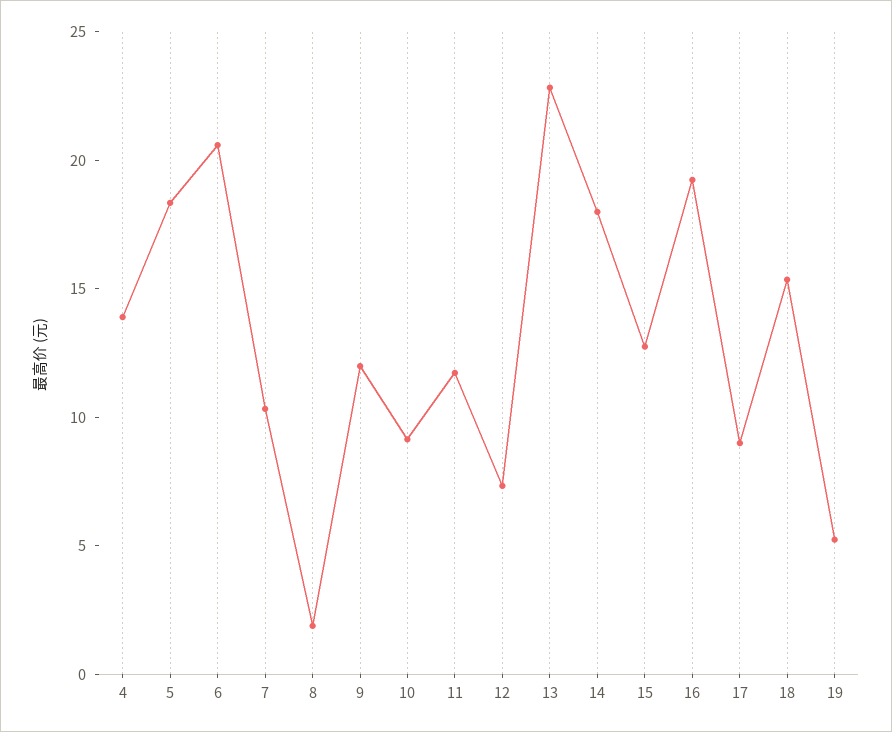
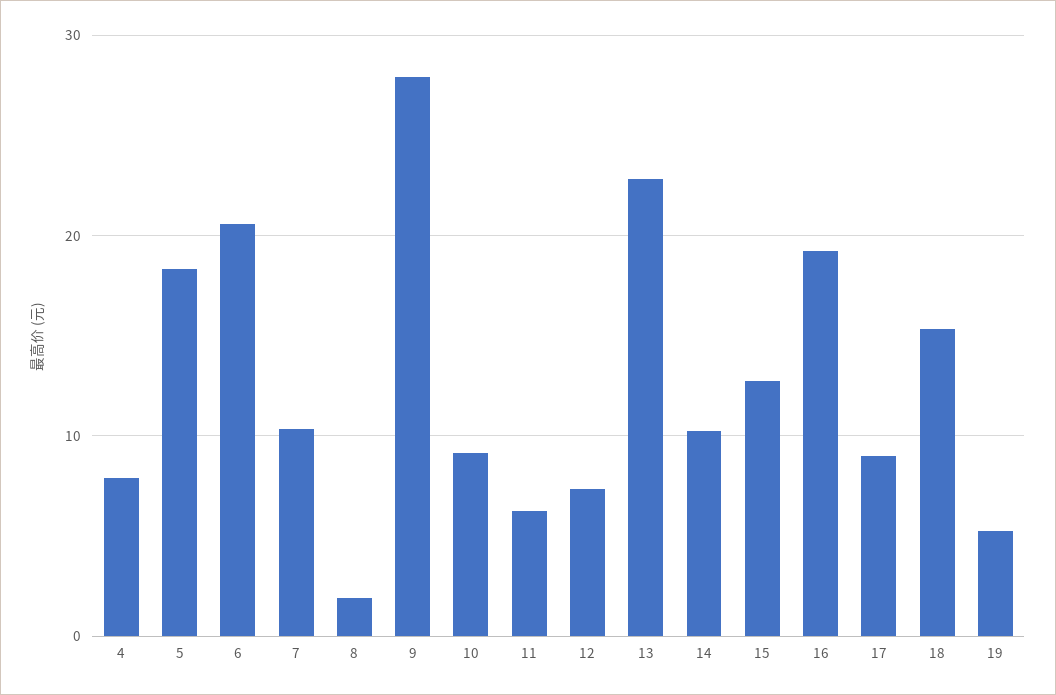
  {
-   "4": 14,
+   "4": 8,
    "5": 18,
    "6": 21,
    "7": 10,
    "8": 2,
-   "9": 12,
+   "9": 28,
    "10": 9,
-   "11": 12,
+   "11": 6,
    "12": 7,
    "13": 23,
-   "14": 18,
+   "14": 10,
    "15": 13,
    "16": 19,
    "17": 9,
    "18": 15,
    "19": 5
  }

